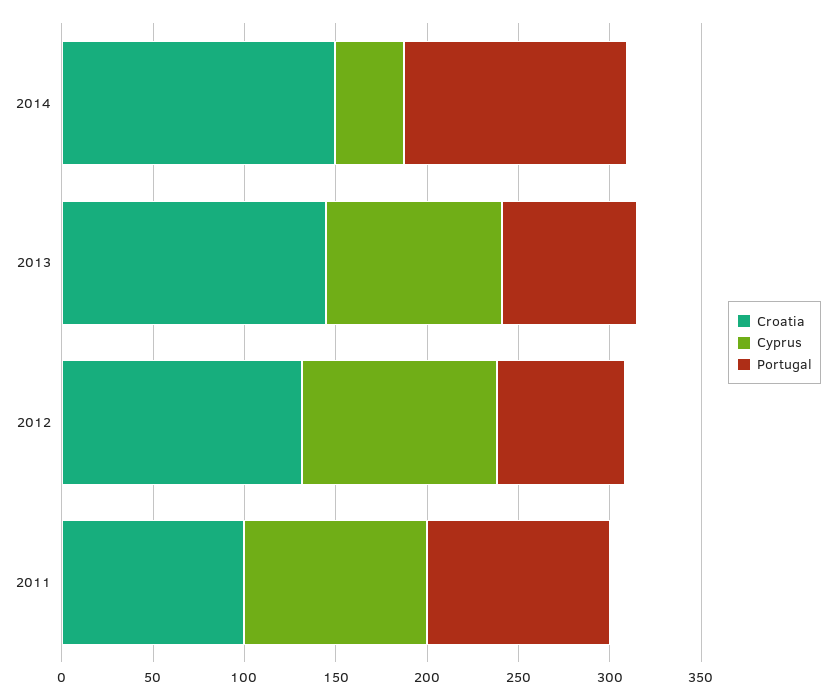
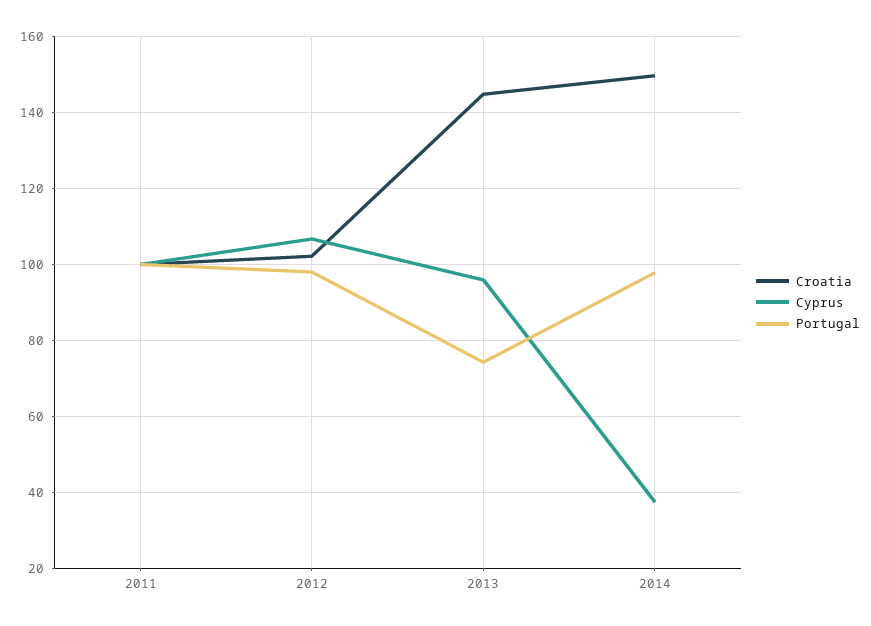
  {
    "Croatia": {
      "2014": 150,
      "2013": 144,
-     "2012": 130,
+     "2012": 102,
      "2011": 100
    },
    "Cyprus": {
      "2014": 38,
      "2013": 96,
      "2012": 106,
      "2011": 100
    },
    "Portugal": {
-     "2014": 120,
+     "2014": 98,
      "2013": 74,
-     "2012": 70,
+     "2012": 98,
      "2011": 100
    }
  }

